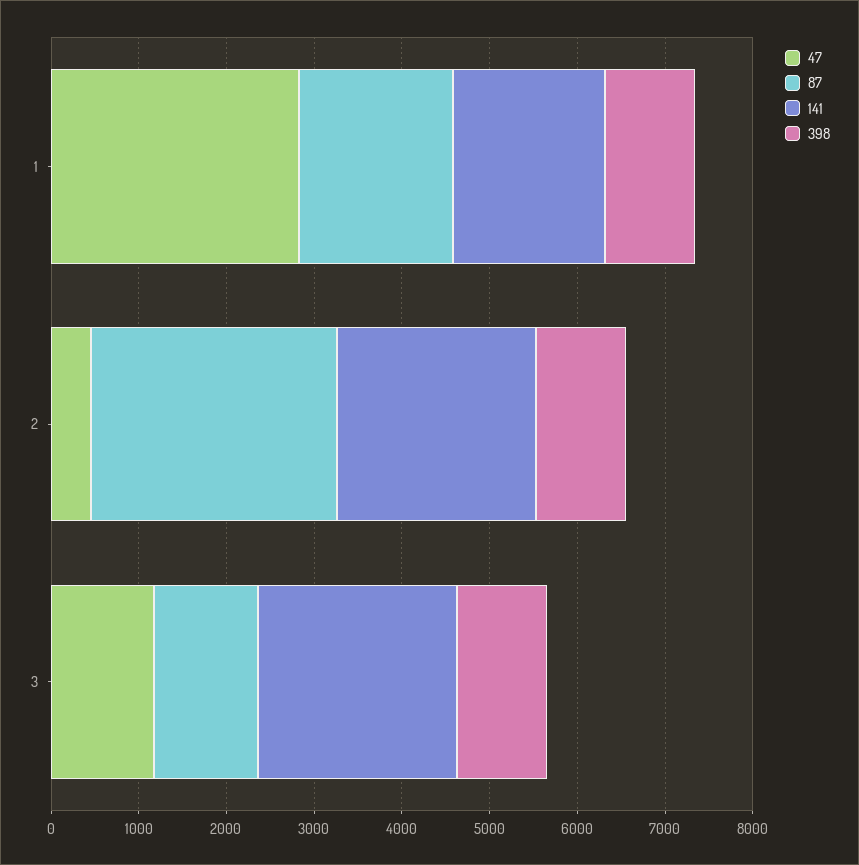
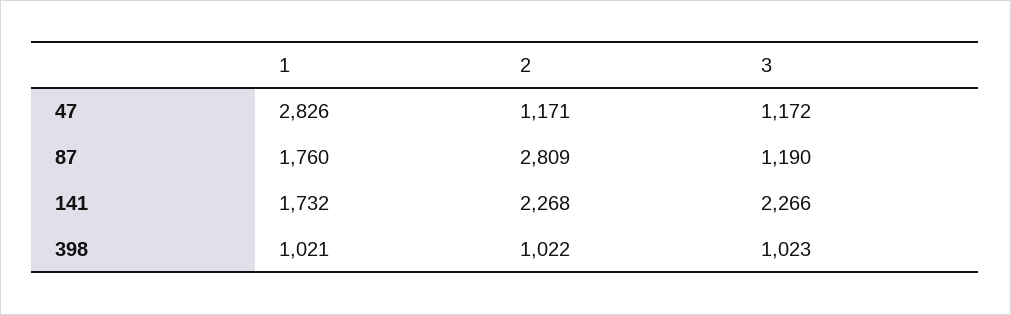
  {
    "47": {
      "1": 2826,
-     "2": 400,
+     "2": 1171,
      "3": 1172
    },
    "87": {
      "1": 1760,
      "2": 2809,
      "3": 1190
    },
    "141": {
      "1": 1732,
      "2": 2268,
      "3": 2266
    },
    "398": {
      "1": 1021,
      "2": 1022,
      "3": 1023
    }
  }

